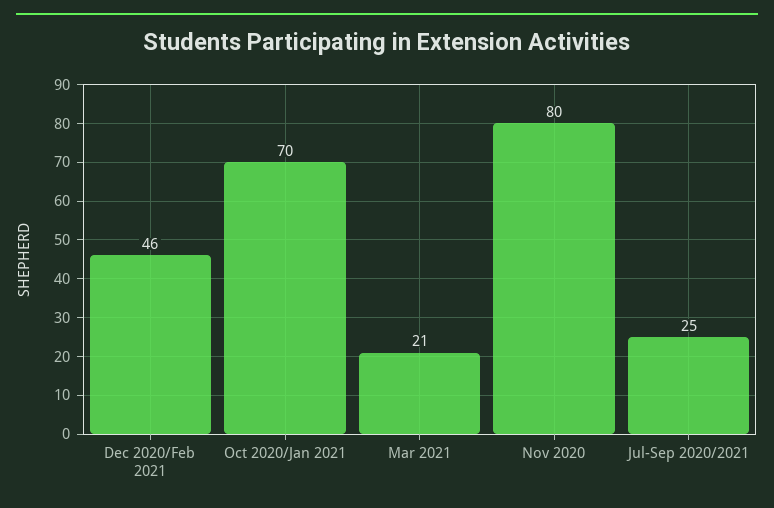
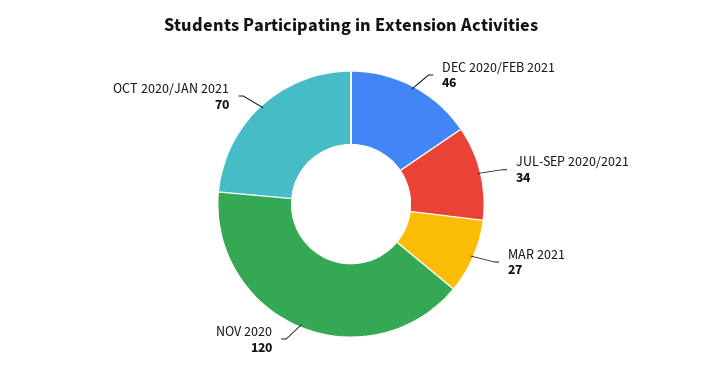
  {
    "Dec 2020/Feb 2021": 46,
    "Oct 2020/Jan 2021": 70,
-   "Mar 2021": 21,
+   "Mar 2021": 27,
-   "Nov 2020": 80,
+   "Nov 2020": 120,
-   "Jul-Sep 2020/2021": 25
+   "Jul-Sep 2020/2021": 34
  }

